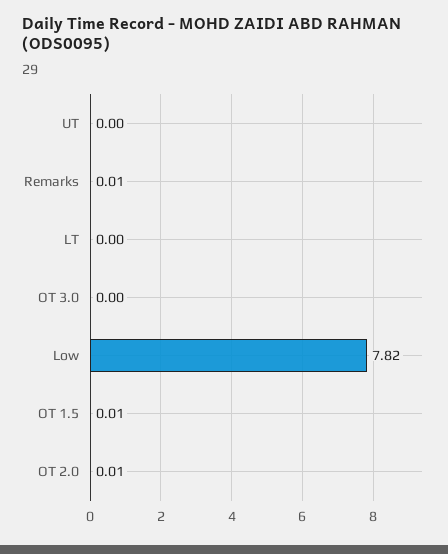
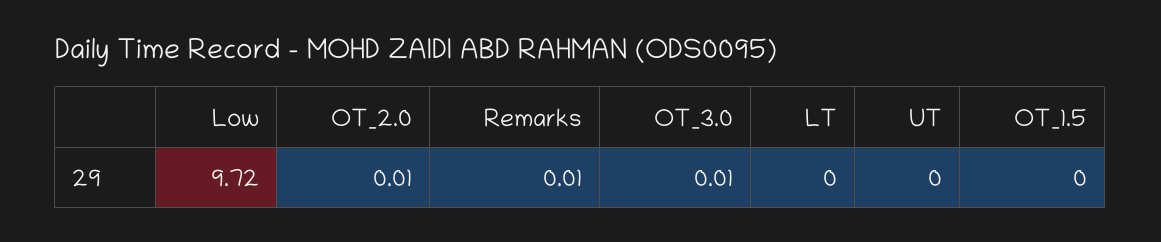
  {
    "UT": 0,
    "Remarks": 0.01,
    "LT": 0,
-   "OT 3.0": 0,
+   "OT 3.0": 0.01,
-   "Low": 7.82,
+   "Low": 9.72,
-   "OT 1.5": 0.01,
+   "OT 1.5": 0,
    "OT 2.0": 0.01
  }

